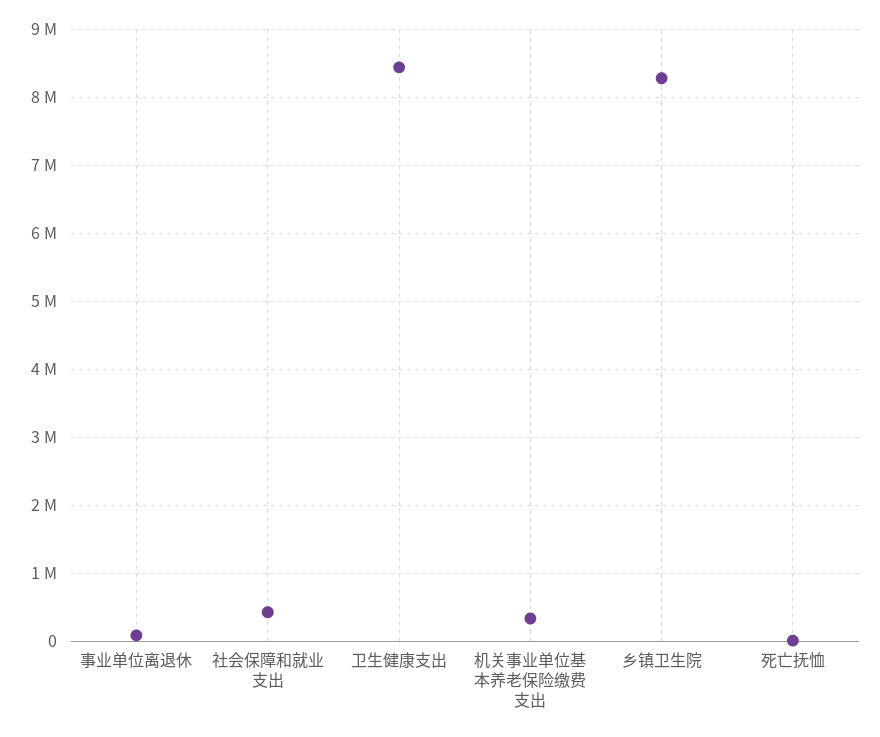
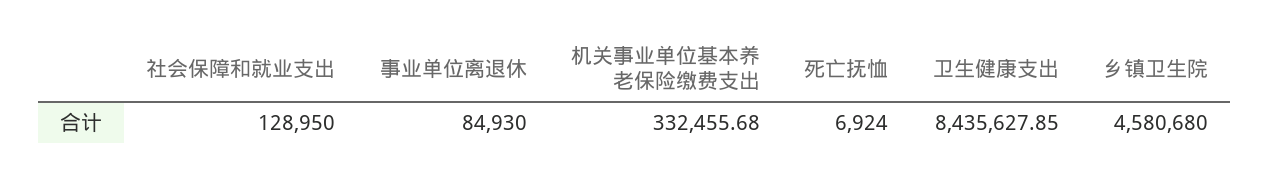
  {
    "事业单位离退休": 84930,
-   "社会保障和就业支出": 400000,
+   "社会保障和就业支出": 128950,
    "卫生健康支出": 8435627.85,
    "机关事业单位基本养老保险缴费支出": 332455.68,
-   "乡镇卫生院": 8300000,
+   "乡镇卫生院": 4580680,
    "死亡抚恤": 6924
  }

